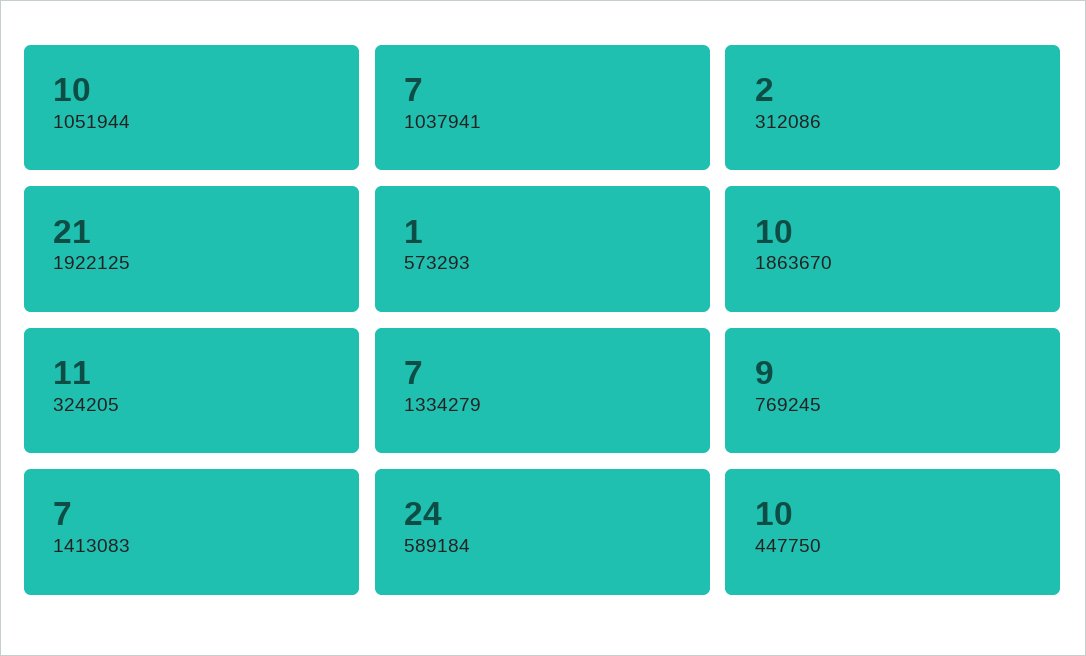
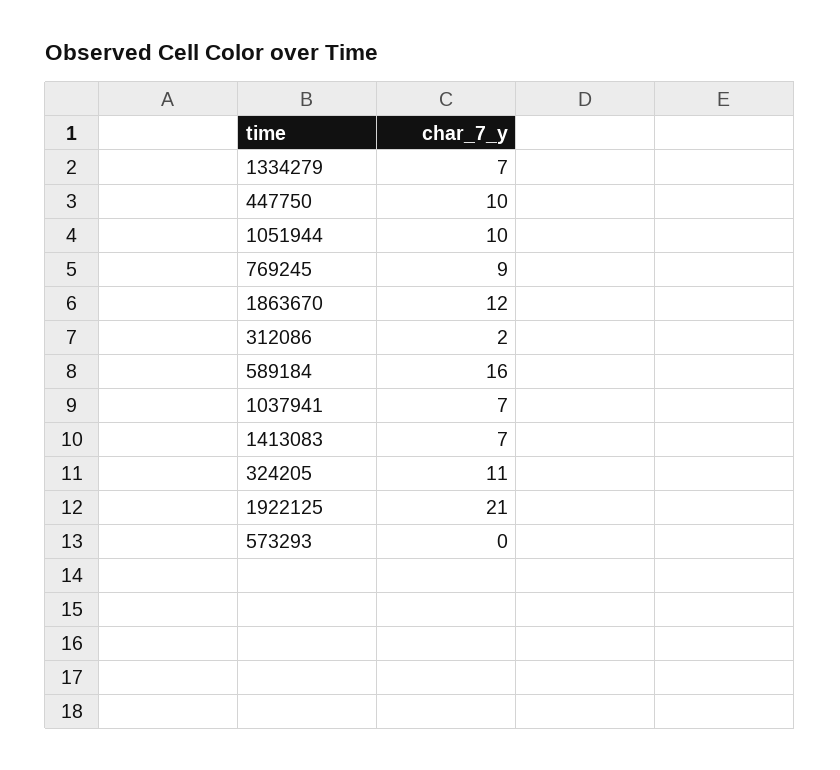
  {
    "1051944": 10,
    "1037941": 7,
    "312086": 2,
    "1922125": 21,
-   "573293": 1,
+   "573293": 0,
-   "1863670": 10,
+   "1863670": 12,
    "324205": 11,
    "1334279": 7,
    "769245": 9,
    "1413083": 7,
-   "589184": 24,
+   "589184": 16,
    "447750": 10
  }

